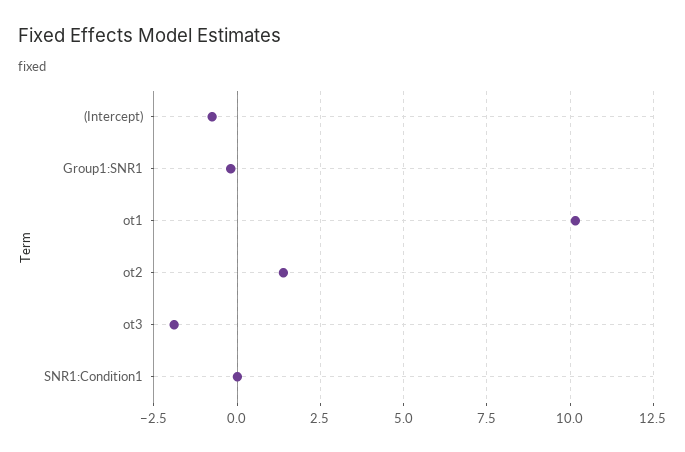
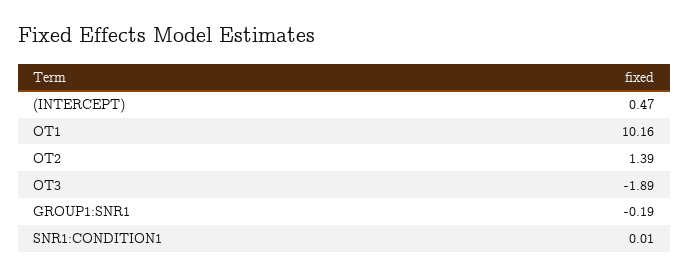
  {
-   "(Intercept)": -0.75,
+   "(Intercept)": 0.47,
    "Group1:SNR1": -0.19,
    "ot1": 10.16,
    "ot2": 1.39,
    "ot3": -1.89,
    "SNR1:Condition1": 0.01
  }

